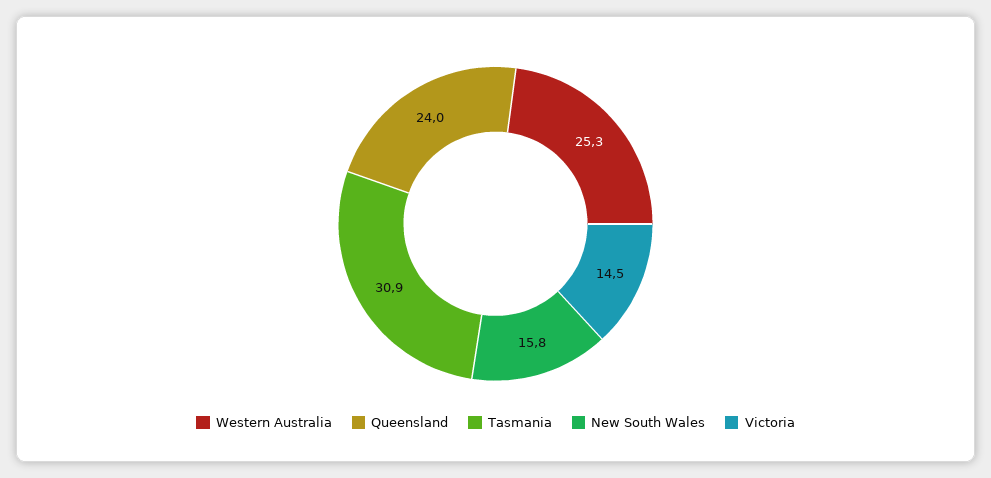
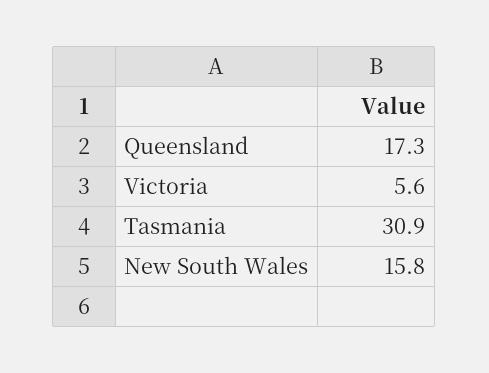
  {
-   "Western Australia": 25.3,
-   "Queensland": 24,
+   "Queensland": 17.3,
    "Tasmania": 30.9,
    "New South Wales": 15.8,
-   "Victoria": 14.5
+   "Victoria": 5.6
  }

